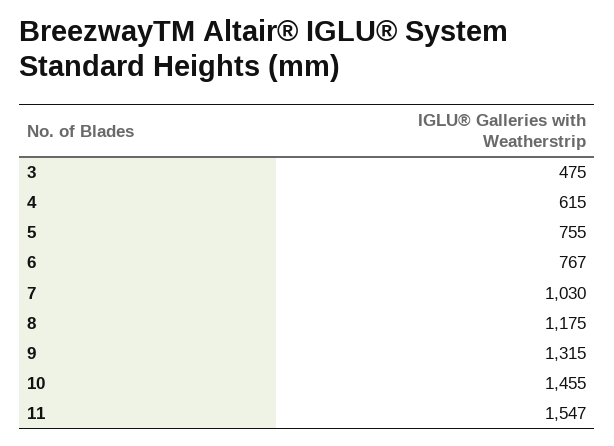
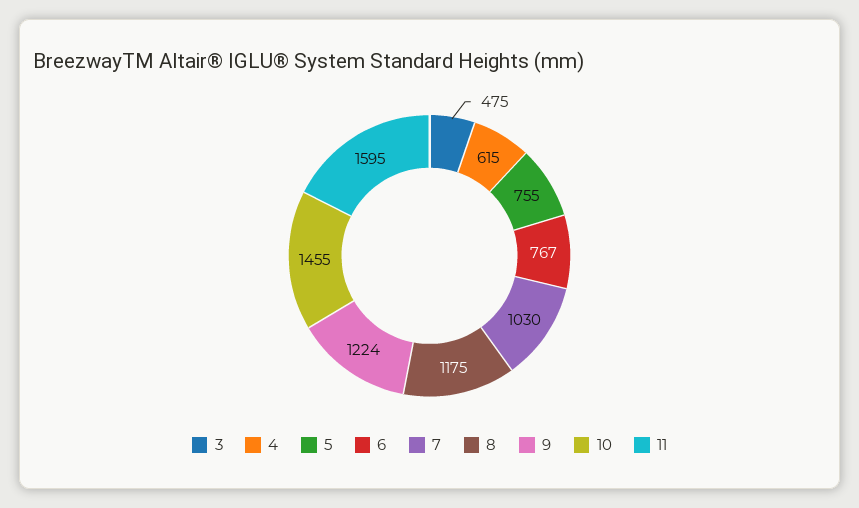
  {
    "3": 475,
    "4": 615,
    "5": 755,
    "6": 767,
    "7": 1030,
    "8": 1175,
-   "9": 1315,
+   "9": 1224,
    "10": 1455,
-   "11": 1547
+   "11": 1595
  }

